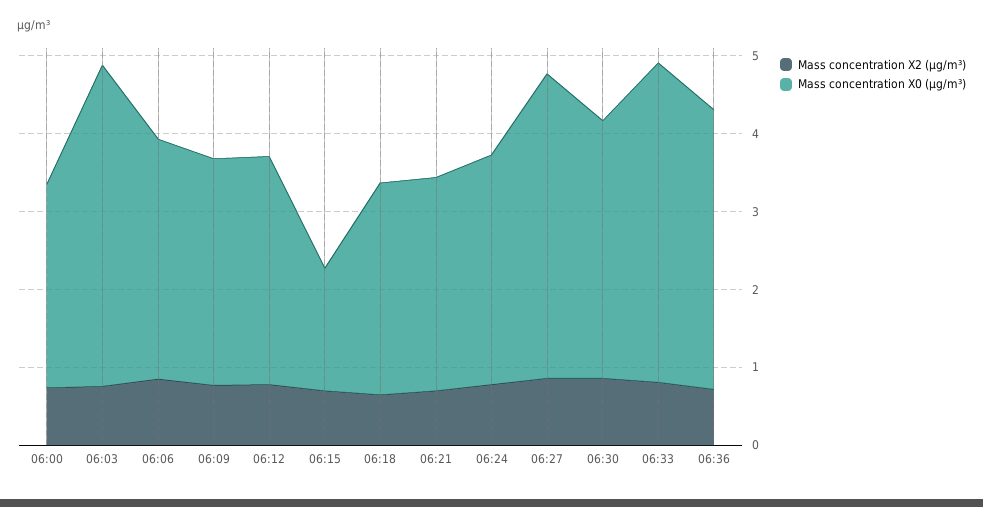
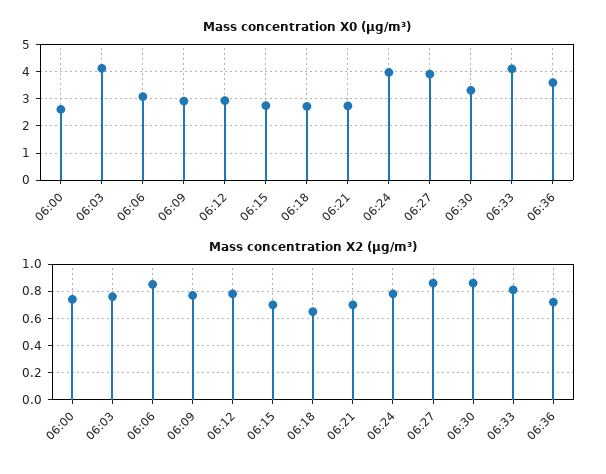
  {
    "Mass concentration X2 (μg/m³)": {
      "06:00": 0.75,
      "06:03": 0.75,
      "06:06": 0.85,
      "06:09": 0.75,
      "06:12": 0.8,
      "06:15": 0.7,
      "06:18": 0.65,
      "06:21": 0.7,
      "06:24": 0.8,
      "06:27": 0.85,
      "06:30": 0.85,
      "06:33": 0.8,
      "06:36": 0.7
    },
    "Mass concentration X0 (μg/m³)": {
      "06:00": 2.6,
      "06:03": 4.2,
      "06:06": 3,
      "06:09": 3,
      "06:12": 3,
-     "06:15": 1.6,
+     "06:15": 2.75,
      "06:18": 2.8,
      "06:21": 2.8,
-     "06:24": 3,
+     "06:24": 4,
      "06:27": 4,
      "06:30": 3.4,
      "06:33": 4.2,
      "06:36": 3.6
    }
  }

